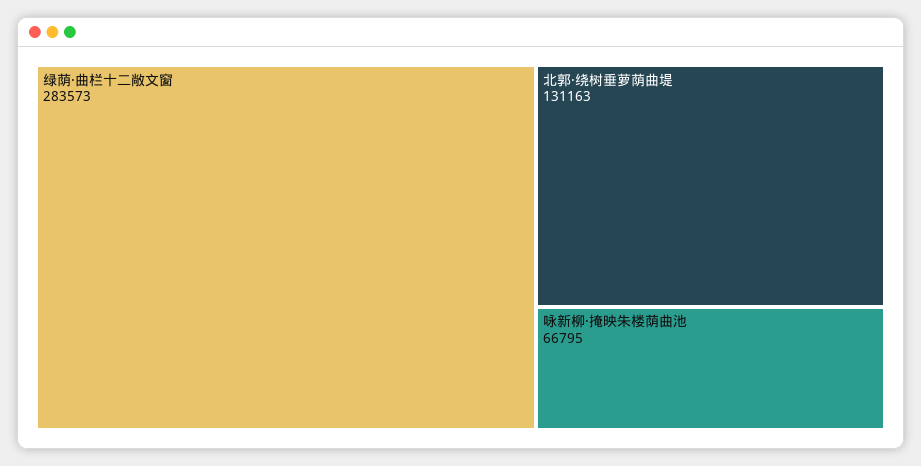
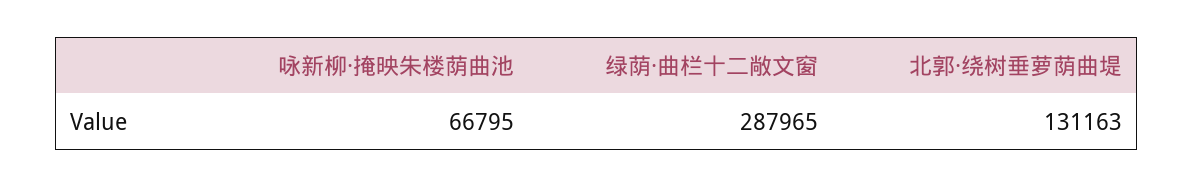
  {
-   "绿荫·曲栏十二敞文窗": 283573,
+   "绿荫·曲栏十二敞文窗": 287965,
    "北郭·绕树垂萝荫曲堤": 131163,
    "咏新柳·掩映朱楼荫曲池": 66795
  }

